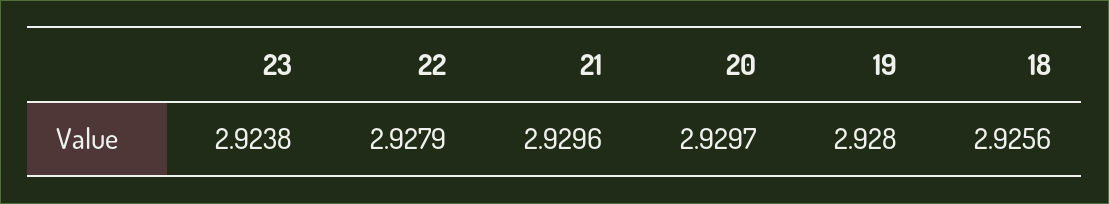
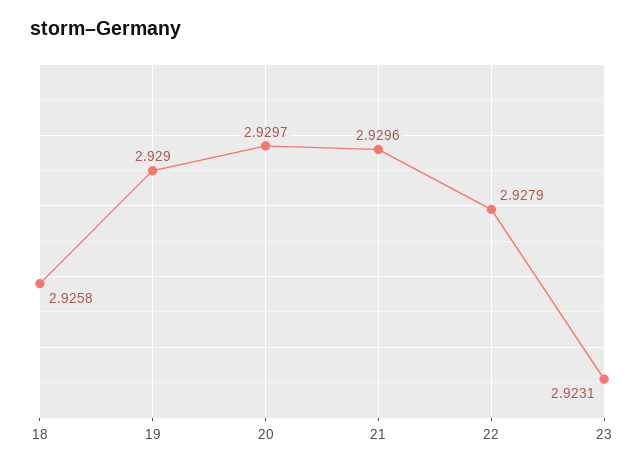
  {
-   "23": 2.9238,
+   "23": 2.9231,
    "22": 2.9279,
    "21": 2.9296,
    "20": 2.9297,
-   "19": 2.928,
+   "19": 2.929,
-   "18": 2.9256
+   "18": 2.9258
  }

